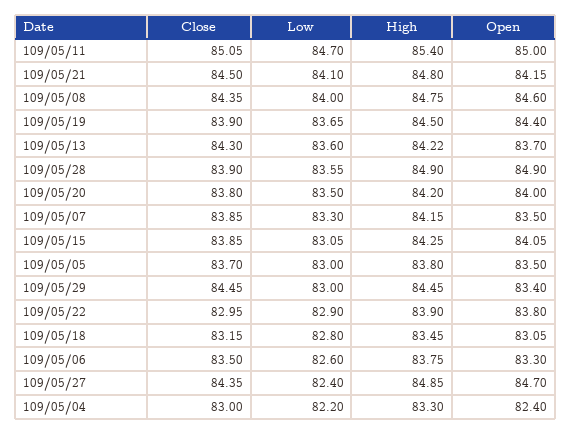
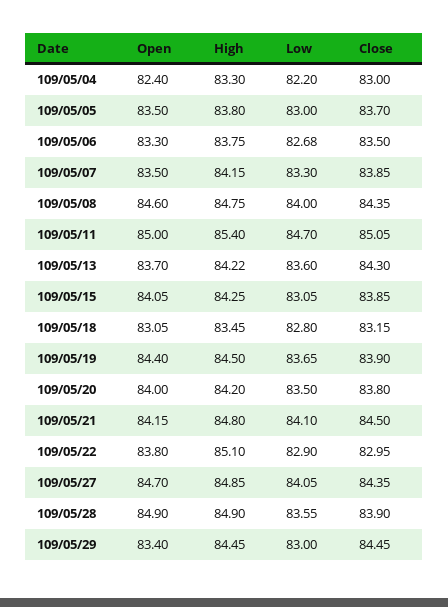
  {
    "Close": {
      "109/05/11": 85.05,
      "109/05/21": 84.5,
      "109/05/08": 84.35,
      "109/05/19": 83.9,
      "109/05/13": 84.3,
      "109/05/28": 83.9,
      "109/05/20": 83.8,
      "109/05/07": 83.85,
      "109/05/15": 83.85,
      "109/05/05": 83.7,
      "109/05/29": 84.45,
      "109/05/22": 82.95,
      "109/05/18": 83.15,
      "109/05/06": 83.5,
      "109/05/27": 84.35,
      "109/05/04": 83
    },
    "Low": {
      "109/05/11": 84.7,
      "109/05/21": 84.1,
      "109/05/08": 84,
      "109/05/19": 83.65,
      "109/05/13": 83.6,
      "109/05/28": 83.55,
      "109/05/20": 83.5,
      "109/05/07": 83.3,
      "109/05/15": 83.05,
      "109/05/05": 83,
      "109/05/29": 83,
      "109/05/22": 82.9,
      "109/05/18": 82.8,
-     "109/05/06": 82.6,
+     "109/05/06": 82.68,
-     "109/05/27": 82.4,
+     "109/05/27": 84.05,
      "109/05/04": 82.2
    },
    "High": {
      "109/05/11": 85.4,
      "109/05/21": 84.8,
      "109/05/08": 84.75,
      "109/05/19": 84.5,
      "109/05/13": 84.22,
      "109/05/28": 84.9,
      "109/05/20": 84.2,
      "109/05/07": 84.15,
      "109/05/15": 84.25,
      "109/05/05": 83.8,
      "109/05/29": 84.45,
-     "109/05/22": 83.9,
+     "109/05/22": 85.1,
      "109/05/18": 83.45,
      "109/05/06": 83.75,
      "109/05/27": 84.85,
      "109/05/04": 83.3
    },
    "Open": {
      "109/05/11": 85,
      "109/05/21": 84.15,
      "109/05/08": 84.6,
      "109/05/19": 84.4,
      "109/05/13": 83.7,
      "109/05/28": 84.9,
      "109/05/20": 84,
      "109/05/07": 83.5,
      "109/05/15": 84.05,
      "109/05/05": 83.5,
      "109/05/29": 83.4,
      "109/05/22": 83.8,
      "109/05/18": 83.05,
      "109/05/06": 83.3,
      "109/05/27": 84.7,
      "109/05/04": 82.4
    }
  }

